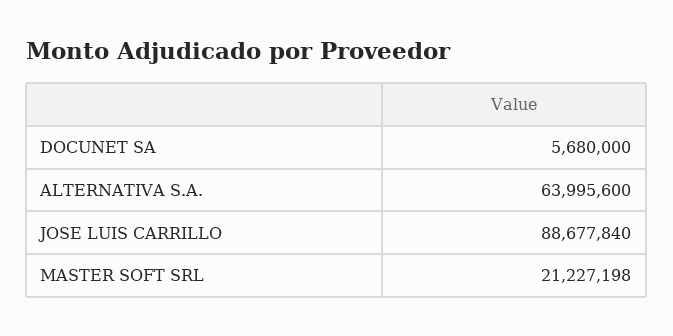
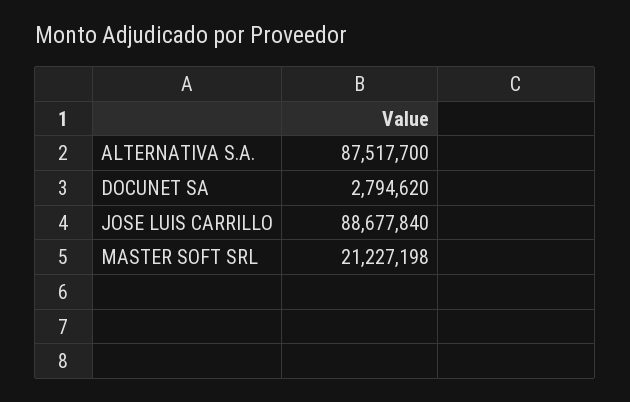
  {
-   "DOCUNET SA": 5680000,
+   "DOCUNET SA": 2794620,
-   "ALTERNATIVA S.A.": 63995600,
+   "ALTERNATIVA S.A.": 87517700,
    "JOSE LUIS CARRILLO": 88677840,
    "MASTER SOFT SRL": 21227198
  }

